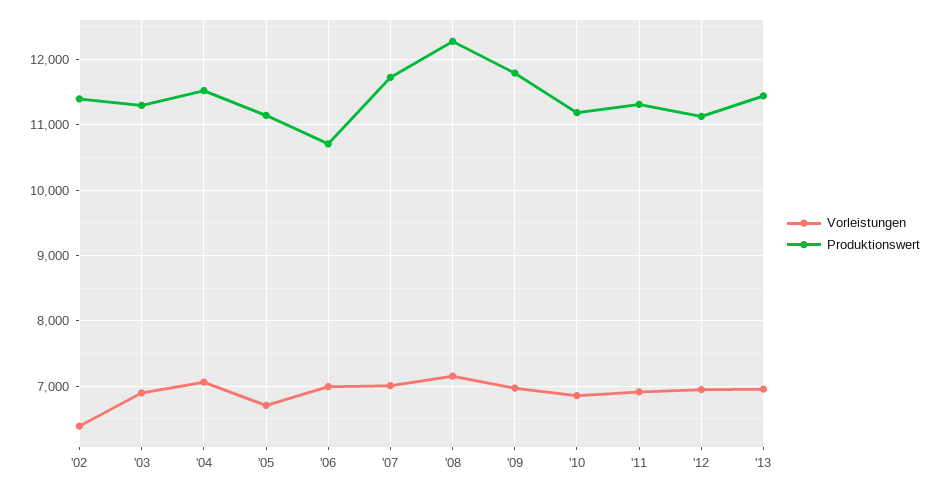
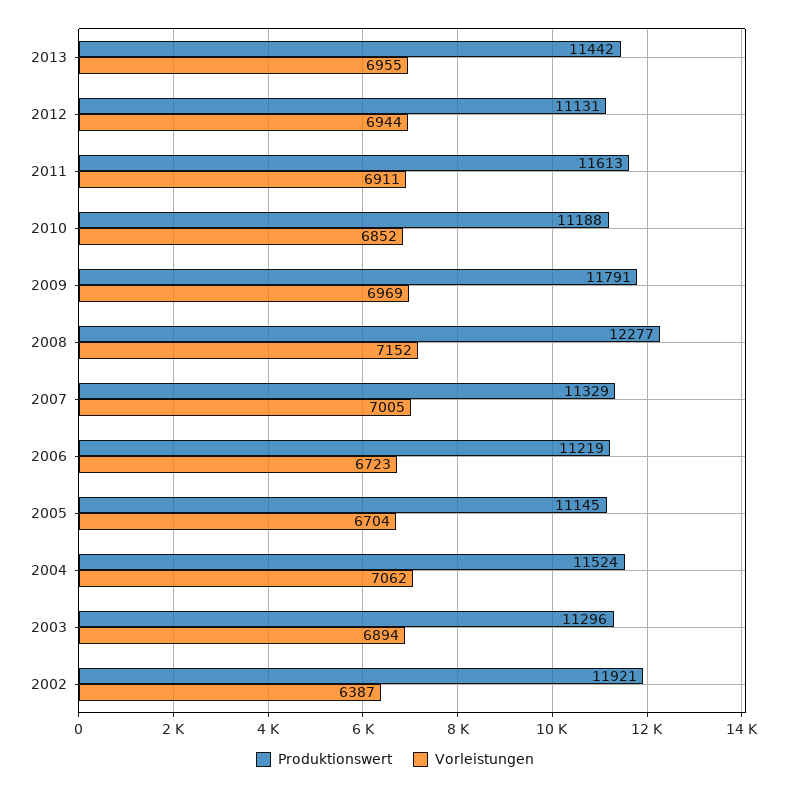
  {
    "Vorleistungen": {
      "'02": 6387,
      "'03": 6894,
      "'04": 7062,
      "'05": 6704,
-     "'06": 7000,
+     "'06": 6723,
      "'07": 7005,
      "'08": 7152,
      "'09": 6969,
      "'10": 6852,
      "'11": 6911,
      "'12": 6944,
      "'13": 6955
    },
    "Produktionswert": {
-     "'02": 11400,
+     "'02": 11921,
      "'03": 11296,
      "'04": 11524,
      "'05": 11145,
-     "'06": 10700,
+     "'06": 11219,
-     "'07": 11700,
+     "'07": 11329,
      "'08": 12277,
      "'09": 11791,
      "'10": 11188,
-     "'11": 11300,
+     "'11": 11613,
      "'12": 11131,
      "'13": 11442
    }
  }

